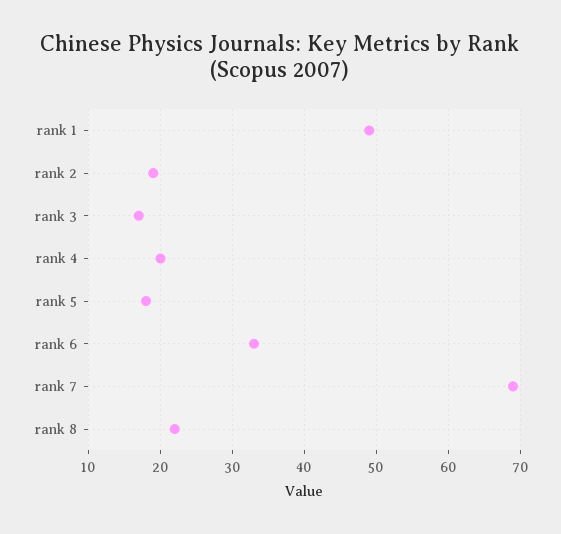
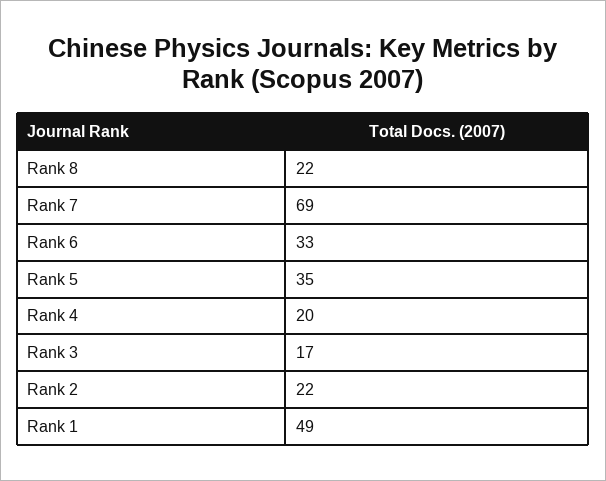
  {
    "rank 1": 49,
-   "rank 2": 19,
+   "rank 2": 22,
    "rank 3": 17,
    "rank 4": 20,
-   "rank 5": 18,
+   "rank 5": 35,
    "rank 6": 33,
    "rank 7": 69,
    "rank 8": 22
  }

